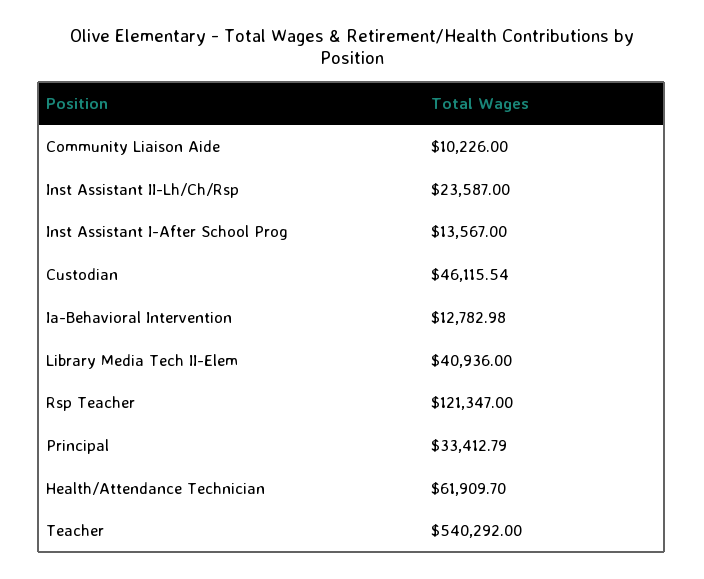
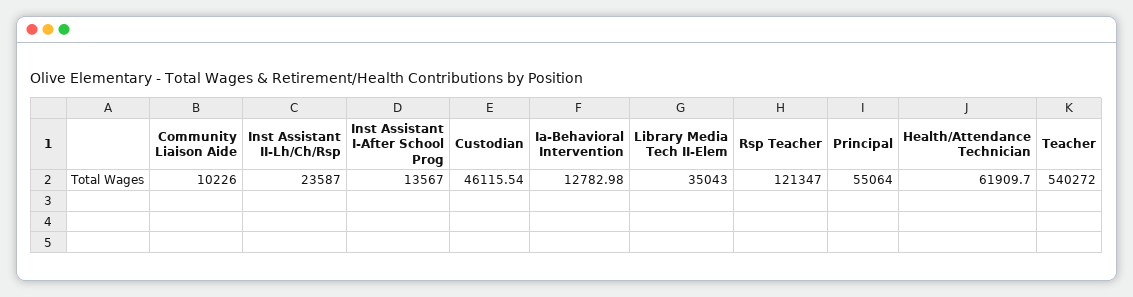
  {
    "Community Liaison Aide": 10226,
    "Inst Assistant II-Lh/Ch/Rsp": 23587,
    "Inst Assistant I-After School Prog": 13567,
    "Custodian": 46115.54,
    "Ia-Behavioral Intervention": 12782.98,
-   "Library Media Tech II-Elem": 40936,
+   "Library Media Tech II-Elem": 35043,
    "Rsp Teacher": 121347,
-   "Principal": 33412.79,
+   "Principal": 55064,
    "Health/Attendance Technician": 61909.7,
-   "Teacher": 540292
+   "Teacher": 540272
  }

